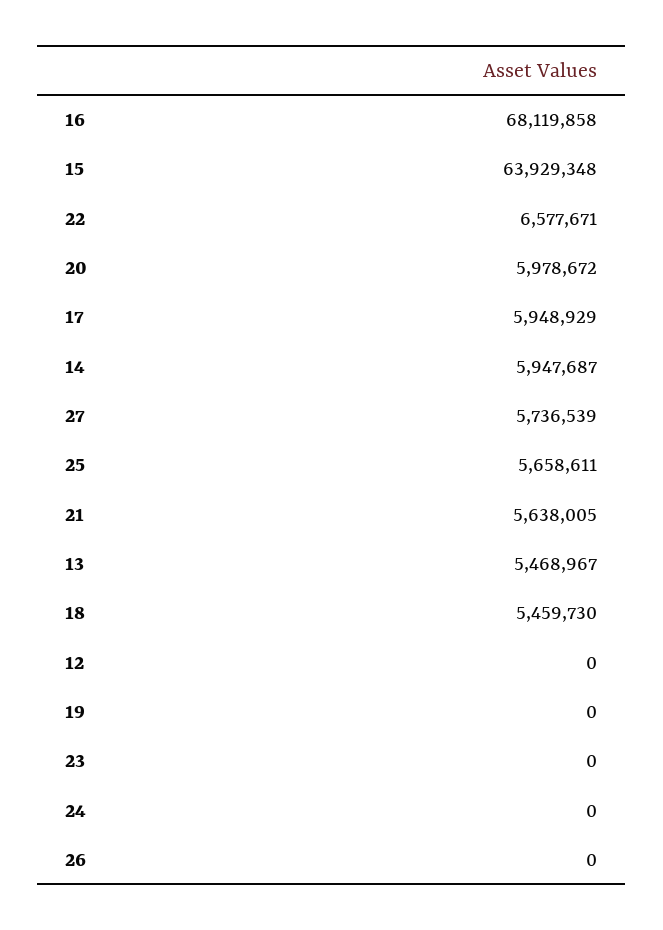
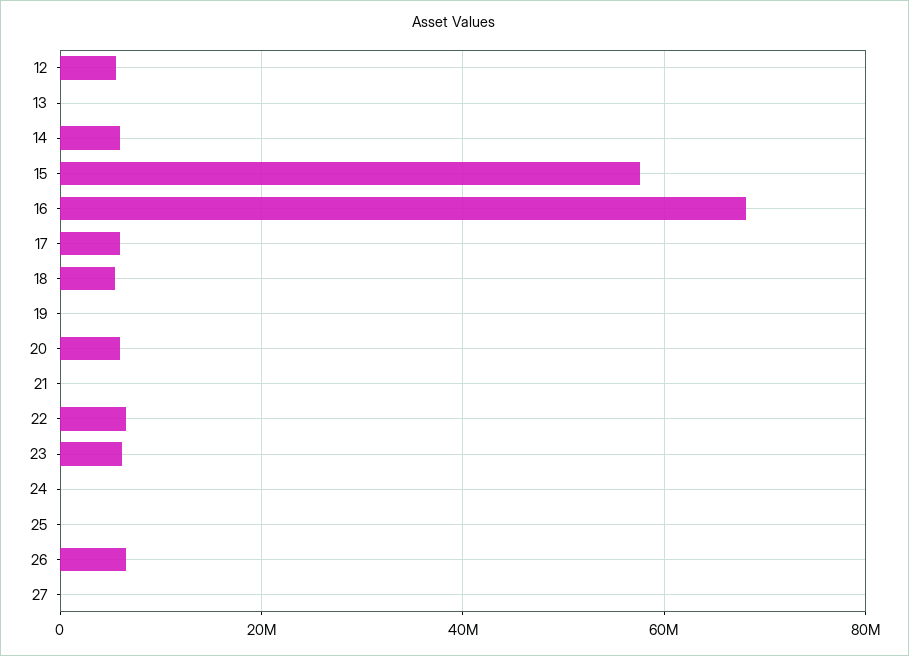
  {
    "16": 68119858,
-   "15": 63929348,
+   "15": 58000000,
    "22": 6577671,
    "20": 5978672,
    "17": 5948929,
    "14": 5947687,
-   "27": 5736539,
+   "27": 0,
-   "25": 5658611,
+   "25": 0,
-   "21": 5638005,
+   "21": 0,
-   "13": 5468967,
+   "13": 0,
    "18": 5459730,
-   "12": 0,
+   "12": 6000000,
    "19": 0,
-   "23": 0,
+   "23": 6000000,
    "24": 0,
-   "26": 0
+   "26": 6000000
  }

